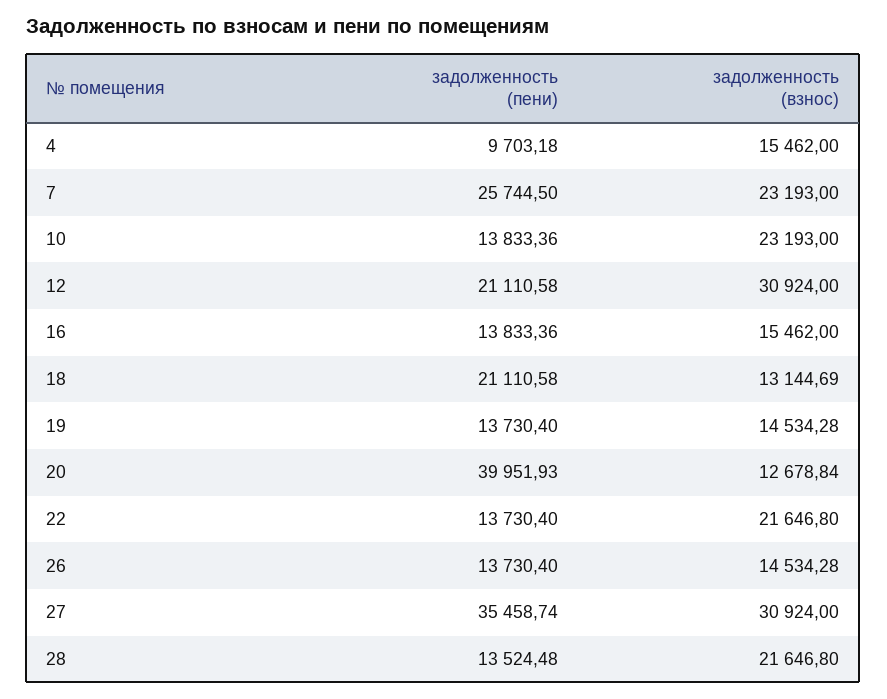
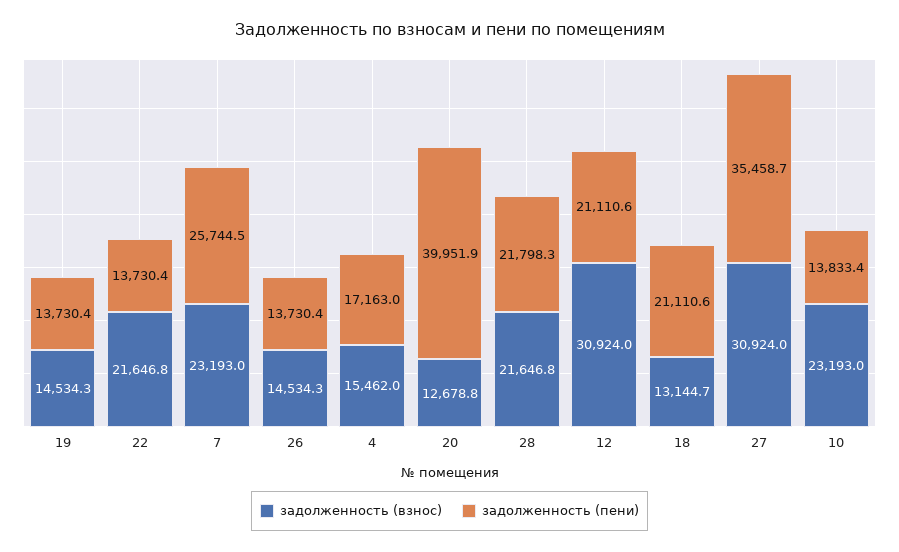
  {
    "задолженность (пени)": {
-     "4": 9703.18,
+     "4": 17163,
      "7": 25744.5,
      "10": 13833.36,
      "12": 21110.58,
-     "16": 13833.36,
      "18": 21110.58,
      "19": 13730.4,
      "20": 39951.93,
      "22": 13730.4,
      "26": 13730.4,
      "27": 35458.74,
-     "28": 13524.48
+     "28": 21798.3
    },
    "задолженность (взнос)": {
      "4": 15462,
      "7": 23193,
      "10": 23193,
      "12": 30924,
-     "16": 15462,
      "18": 13144.69,
      "19": 14534.28,
      "20": 12678.84,
      "22": 21646.8,
      "26": 14534.28,
      "27": 30924,
      "28": 21646.8
    }
  }

